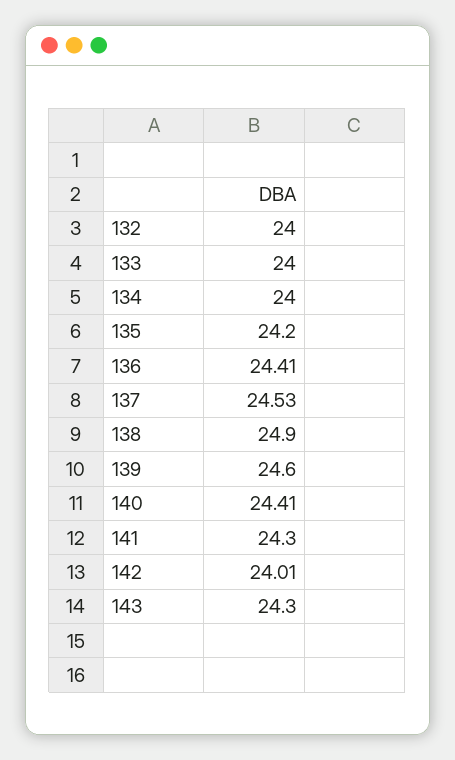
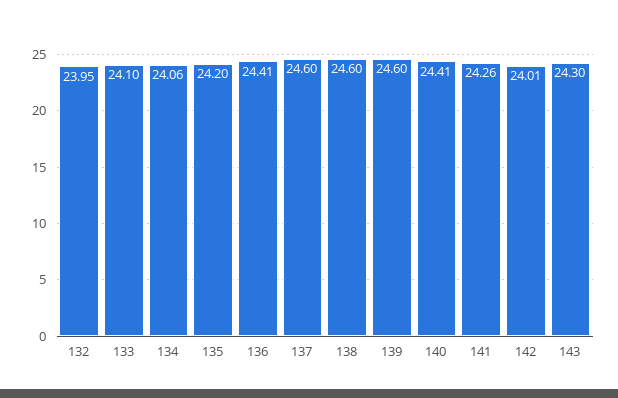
  {
-   "132": 24,
+   "132": 23.95,
-   "133": 24,
+   "133": 24.1,
-   "134": 24,
+   "134": 24.06,
    "135": 24.2,
    "136": 24.41,
-   "137": 24.53,
+   "137": 24.6,
-   "138": 24.9,
+   "138": 24.6,
    "139": 24.6,
    "140": 24.41,
-   "141": 24.3,
+   "141": 24.26,
    "142": 24.01,
    "143": 24.3
  }

